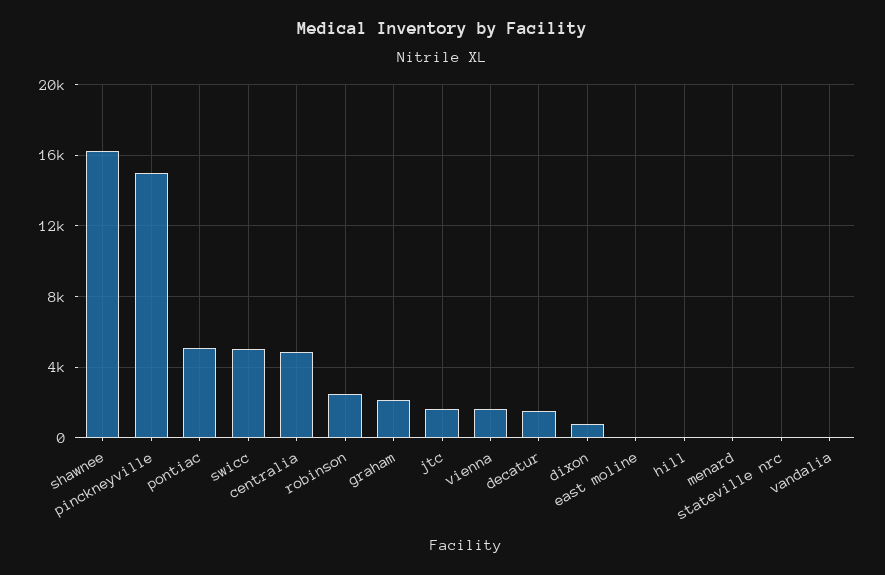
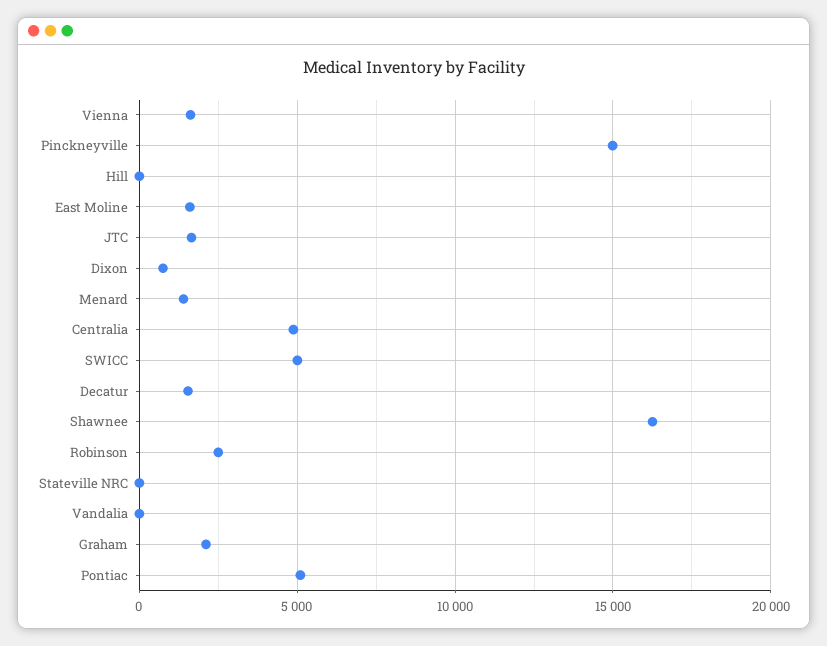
  {
    "shawnee": 16500,
    "pinckneyville": 15000,
    "pontiac": 5000,
    "swicc": 5000,
    "centralia": 5000,
    "robinson": 2500,
    "graham": 2000,
    "jtc": 1500,
    "vienna": 1500,
    "decatur": 1500,
    "dixon": 1000,
-   "east moline": 0,
+   "east moline": 1500,
    "hill": 0,
-   "menard": 0,
+   "menard": 1500,
    "stateville nrc": 0,
    "vandalia": 0
  }

